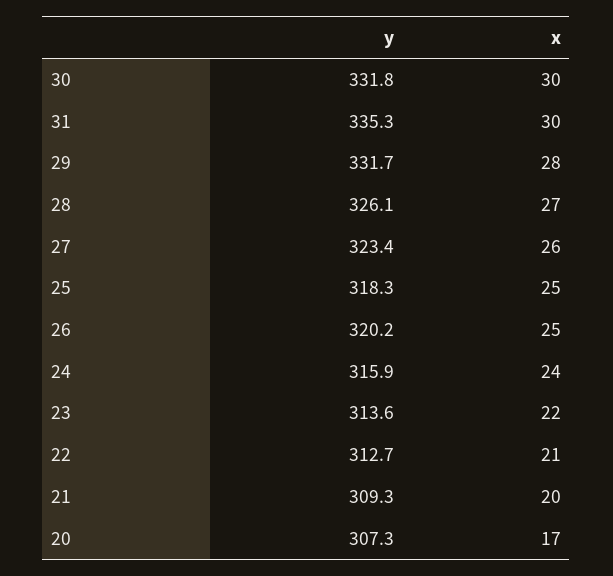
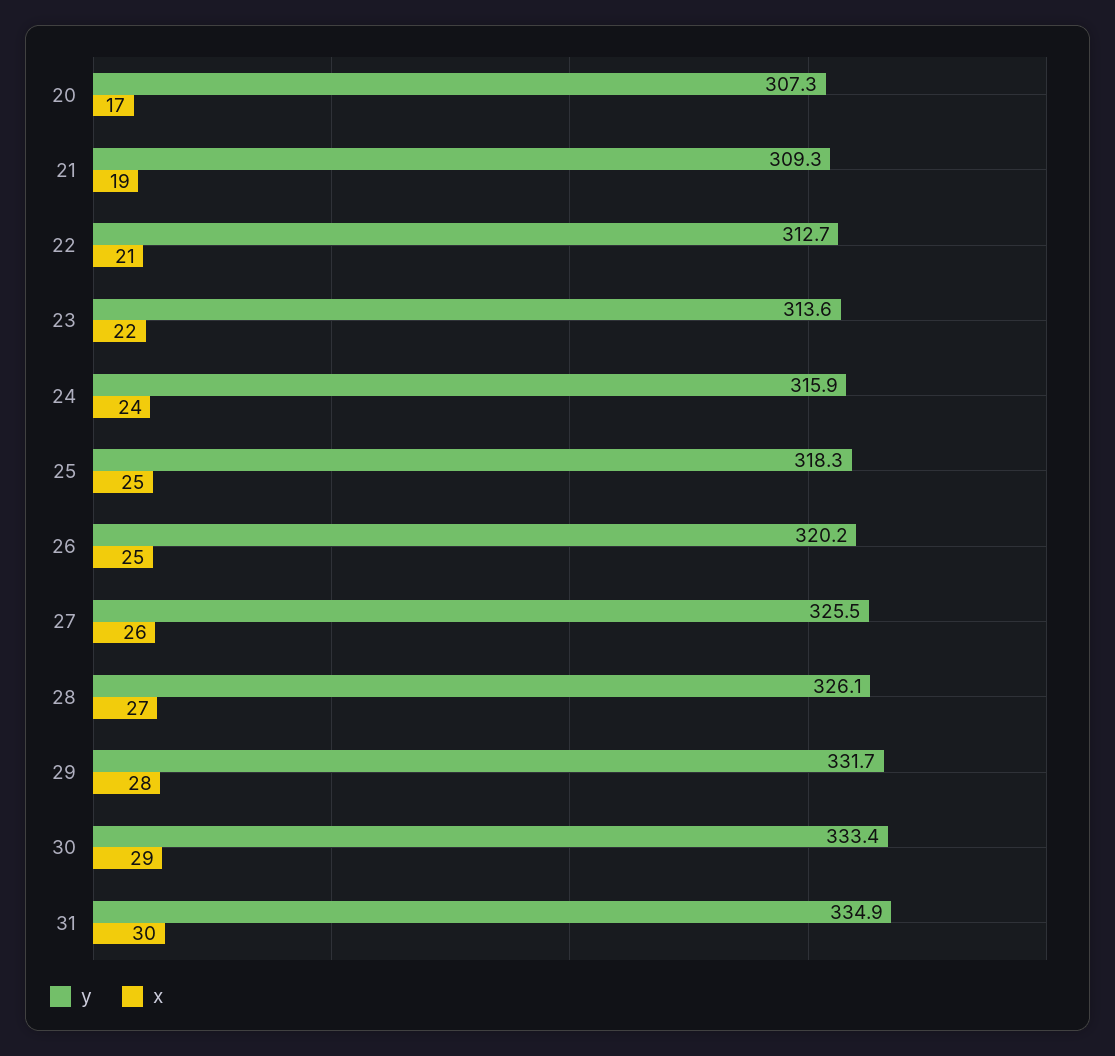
  {
    "y": {
-     "30": 331.8,
+     "30": 333.4,
-     "31": 335.3,
+     "31": 334.9,
      "29": 331.7,
      "28": 326.1,
-     "27": 323.4,
+     "27": 325.5,
      "25": 318.3,
      "26": 320.2,
      "24": 315.9,
      "23": 313.6,
      "22": 312.7,
      "21": 309.3,
      "20": 307.3
    },
    "x": {
-     "30": 30,
+     "30": 29,
      "31": 30,
      "29": 28,
      "28": 27,
      "27": 26,
      "25": 25,
      "26": 25,
      "24": 24,
      "23": 22,
      "22": 21,
-     "21": 20,
+     "21": 19,
      "20": 17
    }
  }

